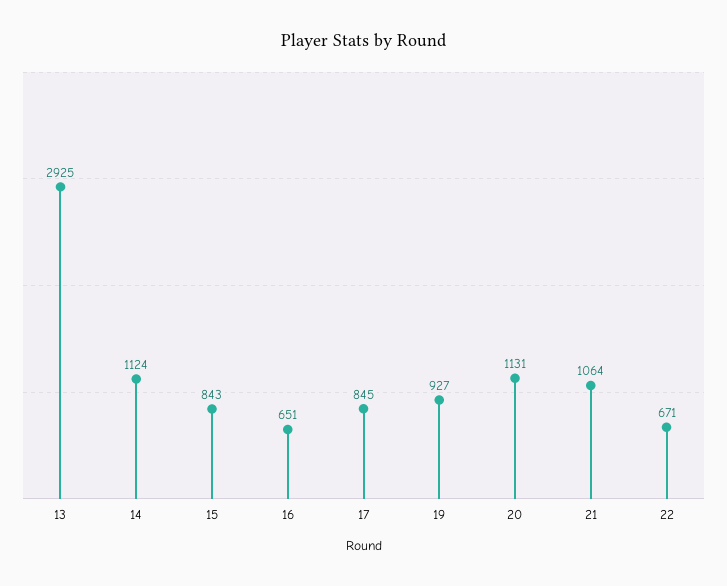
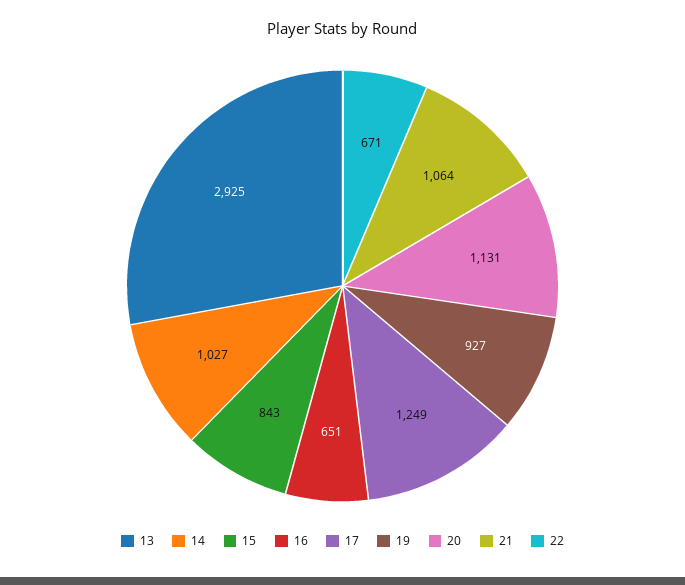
  {
    "13": 2925,
-   "14": 1124,
+   "14": 1027,
    "15": 843,
    "16": 651,
-   "17": 845,
+   "17": 1249,
    "19": 927,
    "20": 1131,
    "21": 1064,
    "22": 671
  }

